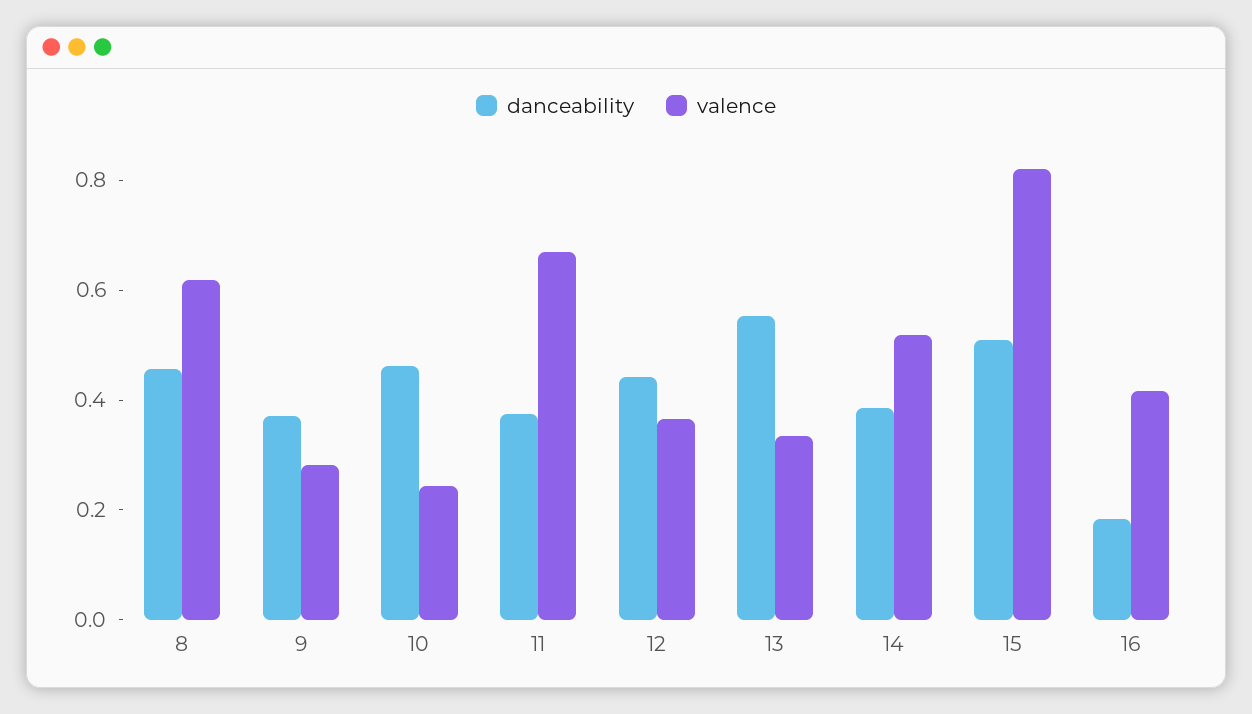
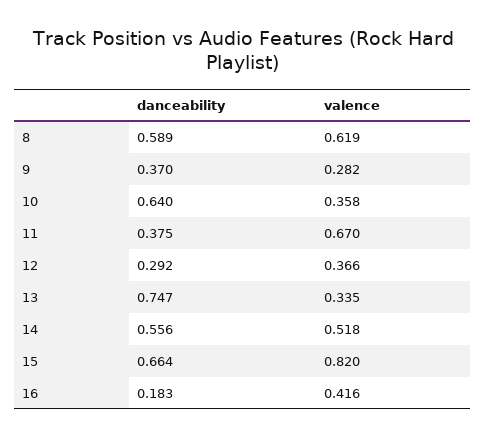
  {
    "danceability": {
-     "8": 0.45,
+     "8": 0.589,
      "9": 0.37,
-     "10": 0.45,
+     "10": 0.64,
      "11": 0.375,
-     "12": 0.45,
+     "12": 0.292,
-     "13": 0.55,
+     "13": 0.747,
-     "14": 0.4,
+     "14": 0.556,
-     "15": 0.5,
+     "15": 0.664,
      "16": 0.183
    },
    "valence": {
      "8": 0.619,
      "9": 0.282,
-     "10": 0.25,
+     "10": 0.358,
      "11": 0.67,
      "12": 0.366,
      "13": 0.335,
      "14": 0.518,
      "15": 0.82,
      "16": 0.416
    }
  }

